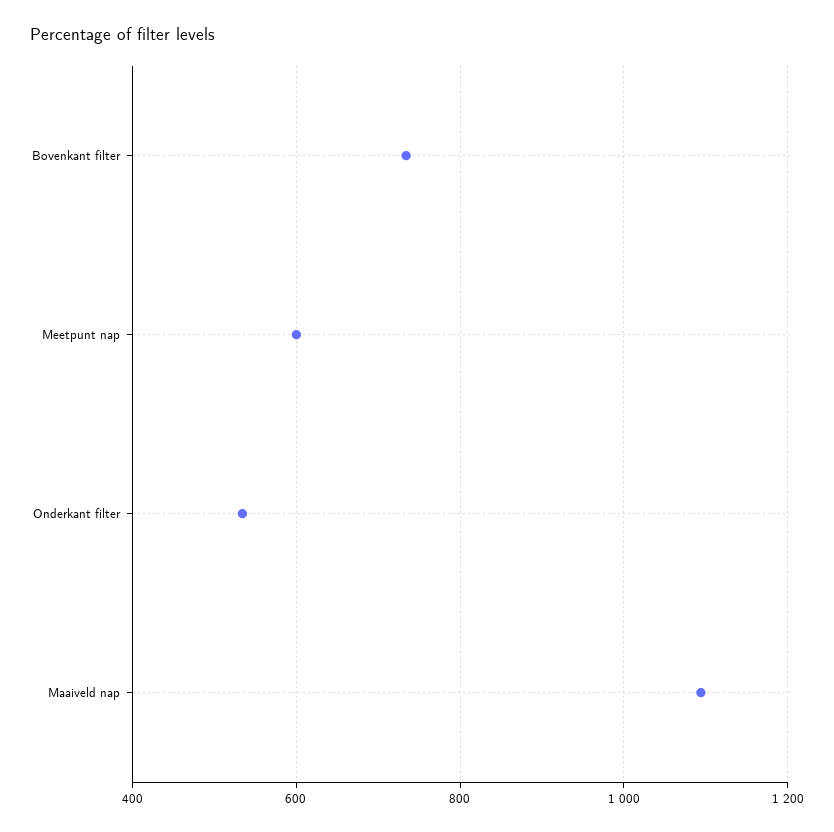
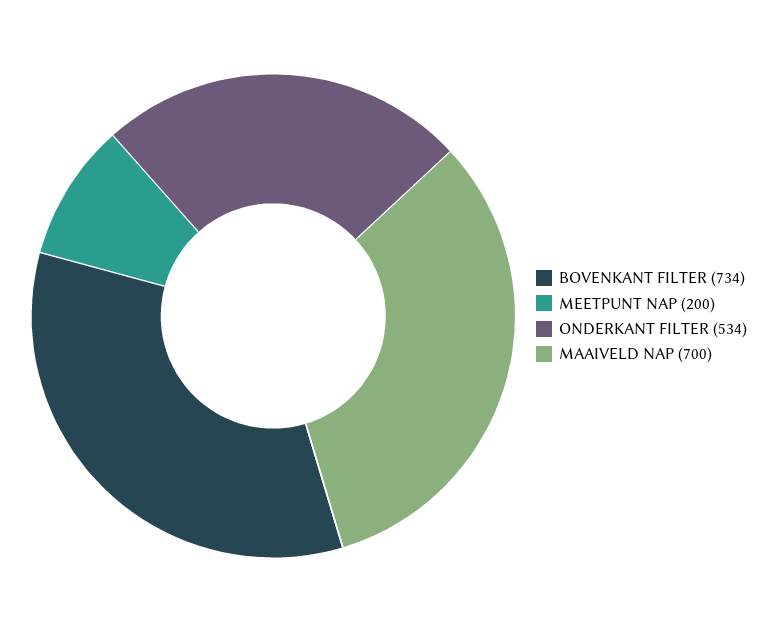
  {
    "Bovenkant filter": 734,
-   "Meetpunt nap": 600,
+   "Meetpunt nap": 200,
    "Onderkant filter": 534,
-   "Maaiveld nap": 1100
+   "Maaiveld nap": 700
  }

